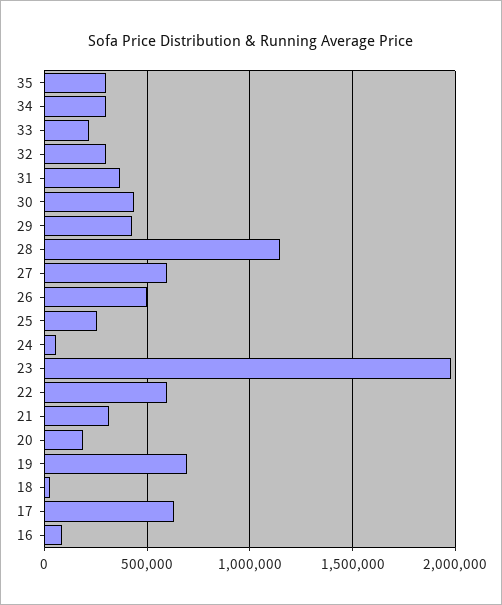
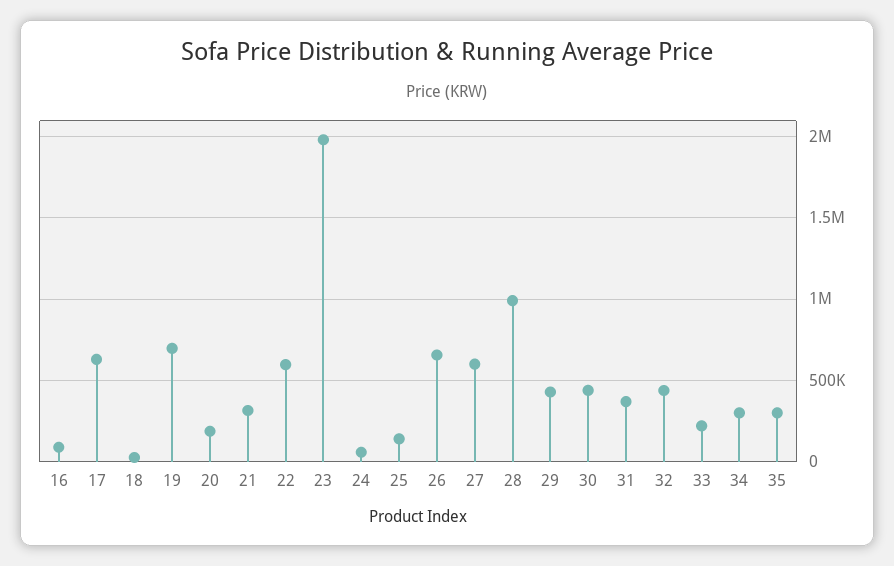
  {
    "35": 300000,
    "34": 300000,
    "33": 200000,
-   "32": 300000,
+   "32": 450000,
    "31": 350000,
    "30": 450000,
    "29": 450000,
-   "28": 1150000,
+   "28": 1000000,
    "27": 600000,
-   "26": 500000,
+   "26": 650000,
-   "25": 250000,
+   "25": 150000,
    "24": 50000,
    "23": 2000000,
    "22": 600000,
    "21": 300000,
    "20": 200000,
    "19": 700000,
    "18": 0,
    "17": 650000,
    "16": 100000
  }

